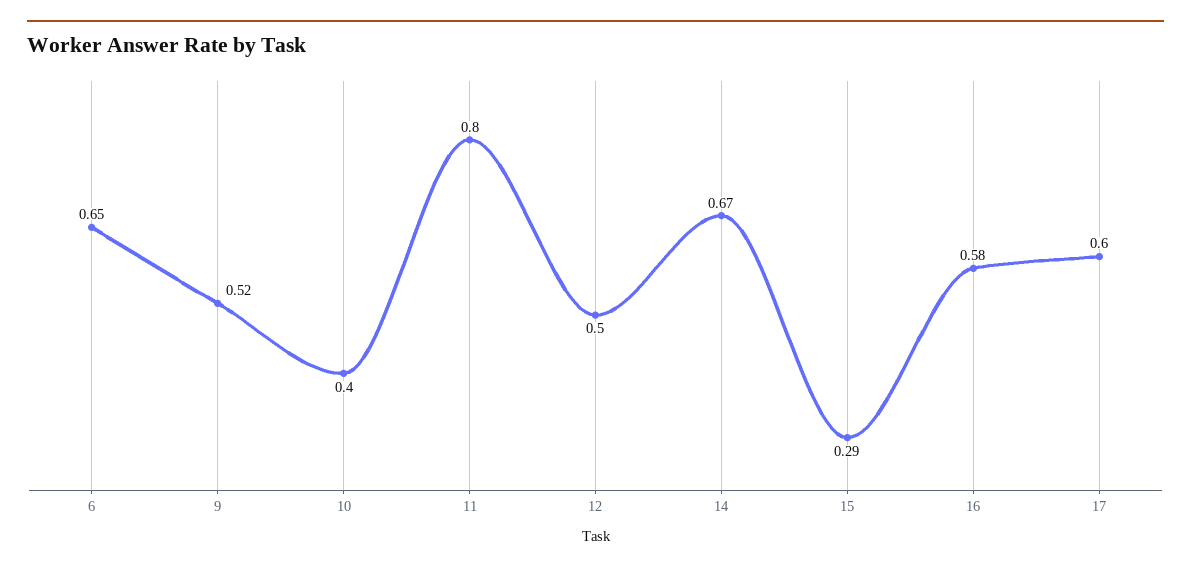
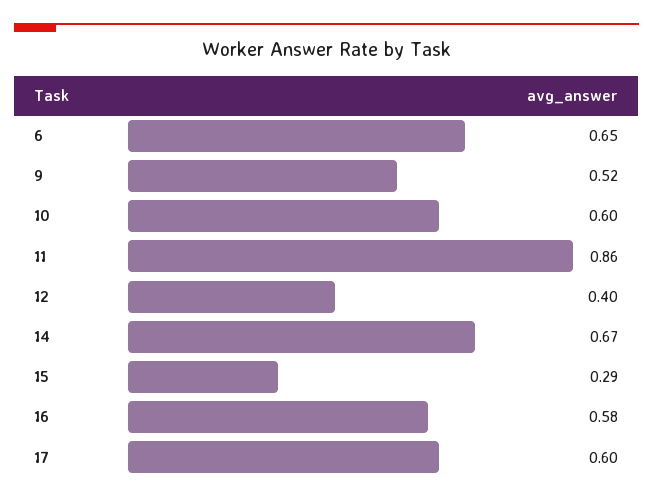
  {
    "6": 0.65,
    "9": 0.52,
-   "10": 0.4,
+   "10": 0.6,
-   "11": 0.8,
+   "11": 0.86,
-   "12": 0.5,
+   "12": 0.4,
    "14": 0.67,
    "15": 0.29,
    "16": 0.58,
    "17": 0.6
  }

